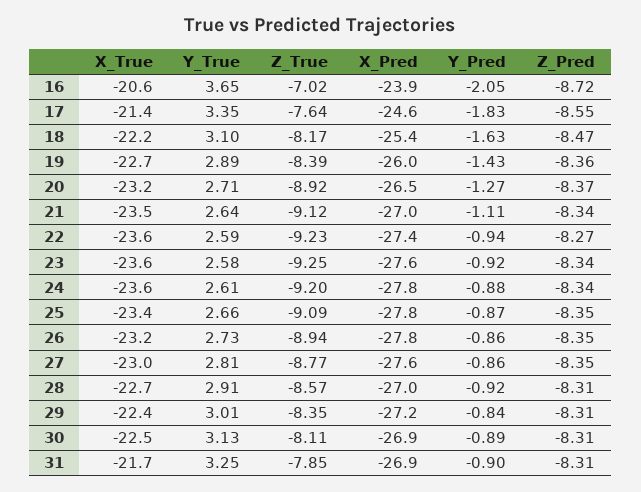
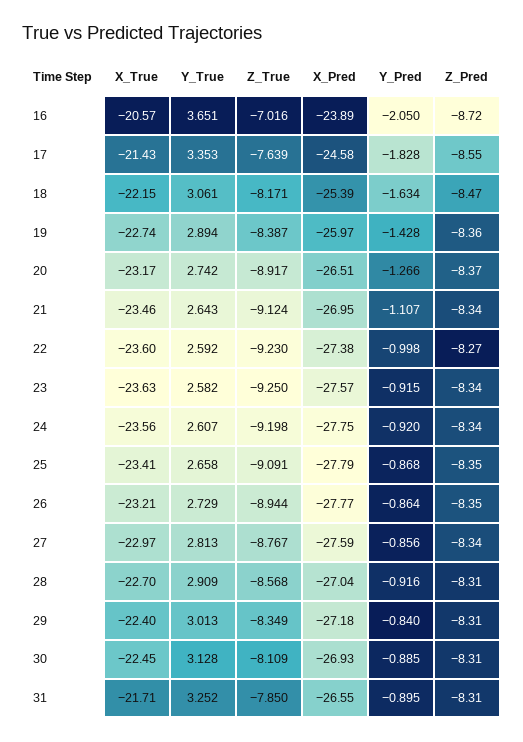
  {
    "X_True": {
      "16": -20.57,
      "17": -21.43,
      "18": -22.15,
      "19": -22.74,
      "20": -23.17,
      "21": -23.46,
      "22": -23.6,
      "23": -23.63,
      "24": -23.56,
      "25": -23.41,
      "26": -23.21,
      "27": -22.97,
      "28": -22.7,
      "29": -22.4,
      "30": -22.45,
      "31": -21.71
    },
    "Y_True": {
      "16": 3.651,
      "17": 3.353,
-     "18": 3.1,
+     "18": 3.061,
      "19": 2.894,
-     "20": 2.71,
+     "20": 2.742,
      "21": 2.643,
      "22": 2.592,
      "23": 2.582,
      "24": 2.607,
      "25": 2.658,
      "26": 2.729,
      "27": 2.813,
      "28": 2.909,
      "29": 3.013,
      "30": 3.128,
      "31": 3.252
    },
    "Z_True": {
      "16": -7.016,
      "17": -7.639,
      "18": -8.171,
      "19": -8.387,
      "20": -8.917,
      "21": -9.124,
      "22": -9.23,
      "23": -9.25,
      "24": -9.198,
      "25": -9.091,
      "26": -8.944,
      "27": -8.767,
      "28": -8.568,
      "29": -8.349,
      "30": -8.109,
      "31": -7.85
    },
    "X_Pred": {
      "16": -23.89,
      "17": -24.58,
      "18": -25.39,
      "19": -25.97,
      "20": -26.51,
      "21": -26.95,
      "22": -27.38,
      "23": -27.57,
      "24": -27.75,
      "25": -27.79,
      "26": -27.77,
      "27": -27.59,
      "28": -27.04,
      "29": -27.18,
      "30": -26.93,
-     "31": -26.9
+     "31": -26.55
    },
    "Y_Pred": {
      "16": -2.05,
      "17": -1.828,
      "18": -1.634,
      "19": -1.428,
      "20": -1.266,
      "21": -1.107,
-     "22": -0.94,
+     "22": -0.998,
      "23": -0.915,
-     "24": -0.88,
+     "24": -0.92,
      "25": -0.868,
      "26": -0.864,
      "27": -0.856,
      "28": -0.916,
      "29": -0.84,
      "30": -0.885,
      "31": -0.895
    },
    "Z_Pred": {
      "16": -8.72,
      "17": -8.55,
      "18": -8.47,
      "19": -8.36,
      "20": -8.37,
      "21": -8.34,
      "22": -8.27,
      "23": -8.34,
      "24": -8.34,
      "25": -8.35,
      "26": -8.35,
-     "27": -8.35,
+     "27": -8.34,
      "28": -8.31,
      "29": -8.31,
      "30": -8.31,
      "31": -8.31
    }
  }

